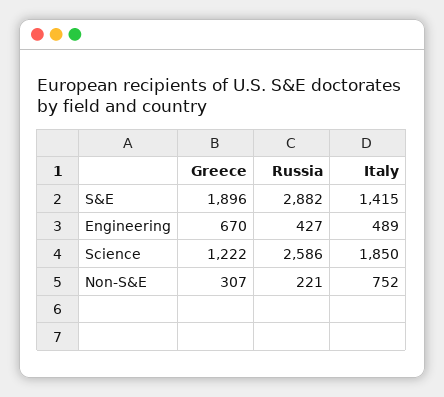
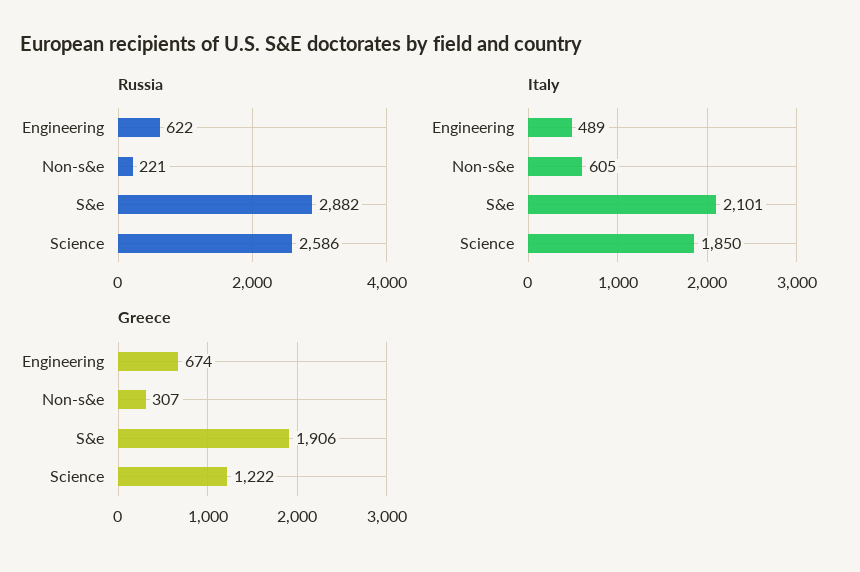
  {
    "Greece": {
-     "S&E": 1896,
+     "S&E": 1906,
-     "Engineering": 670,
+     "Engineering": 674,
      "Science": 1222,
      "Non-S&E": 307
    },
    "Russia": {
      "S&E": 2882,
-     "Engineering": 427,
+     "Engineering": 622,
      "Science": 2586,
      "Non-S&E": 221
    },
    "Italy": {
-     "S&E": 1415,
+     "S&E": 2101,
      "Engineering": 489,
      "Science": 1850,
-     "Non-S&E": 752
+     "Non-S&E": 605
    }
  }

